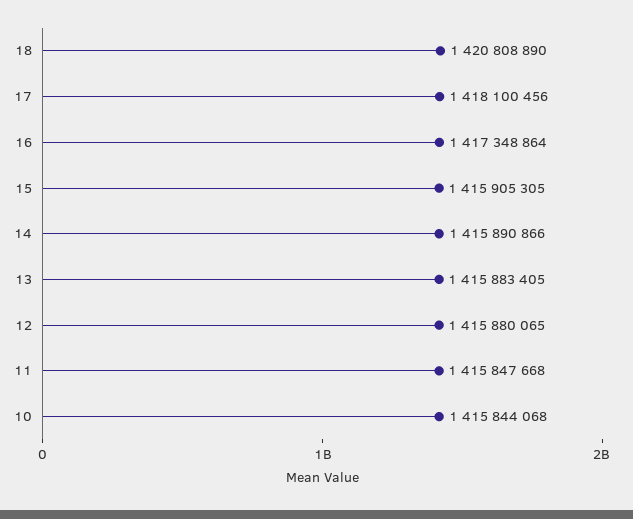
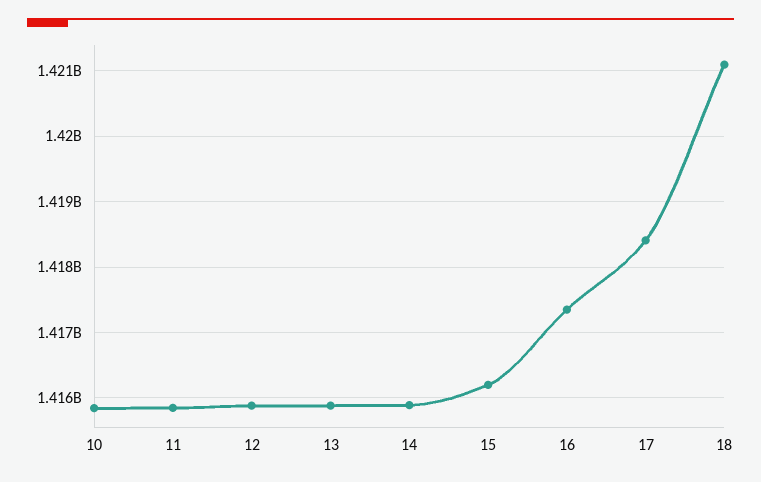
  {
-   "18": 1420808890,
+   "18": 1421100000,
-   "17": 1418100456,
+   "17": 1418400000,
    "16": 1417348864,
-   "15": 1415905305,
+   "15": 1416200000,
    "14": 1415890866,
    "13": 1415883405,
    "12": 1415880065,
    "11": 1415847668,
    "10": 1415844068
  }

